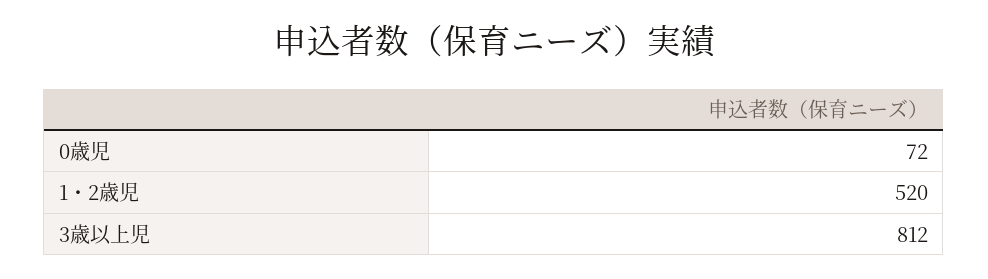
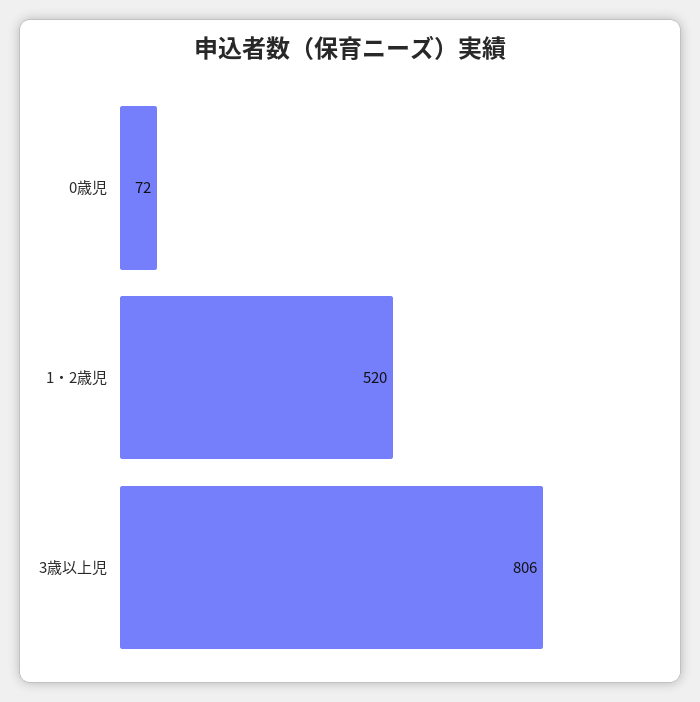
  {
    "0歳児": 72,
    "1・2歳児": 520,
-   "3歳以上児": 812
+   "3歳以上児": 806
  }

